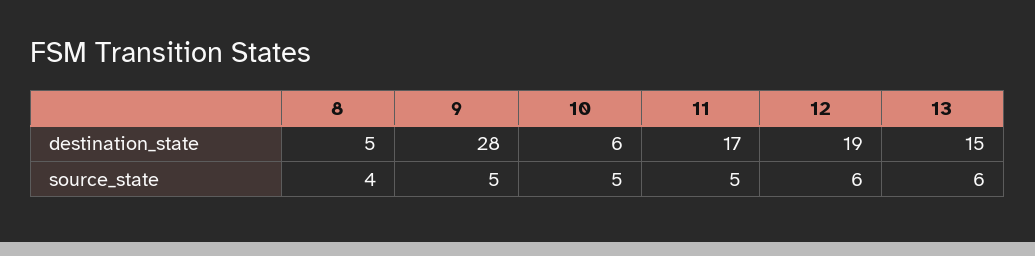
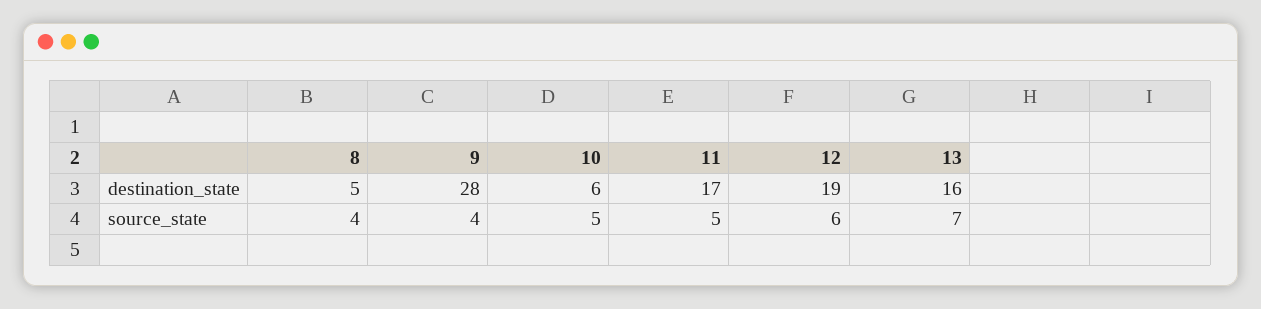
  {
    "8": {
      "destination_state": 5,
      "source_state": 4
    },
    "9": {
      "destination_state": 28,
-     "source_state": 5
+     "source_state": 4
    },
    "10": {
      "destination_state": 6,
      "source_state": 5
    },
    "11": {
      "destination_state": 17,
      "source_state": 5
    },
    "12": {
      "destination_state": 19,
      "source_state": 6
    },
    "13": {
-     "destination_state": 15,
+     "destination_state": 16,
-     "source_state": 6
+     "source_state": 7
    }
  }

